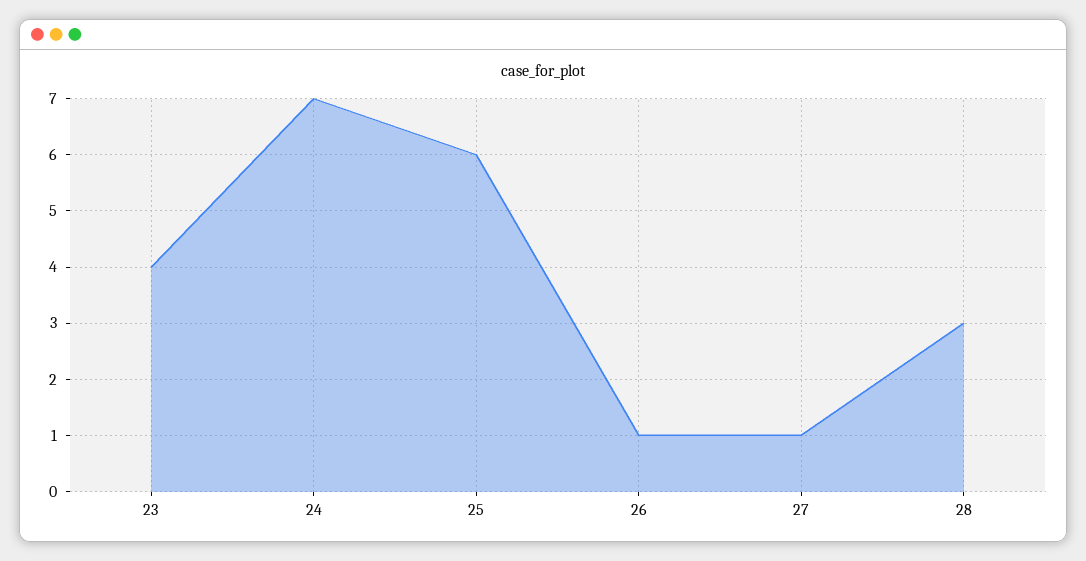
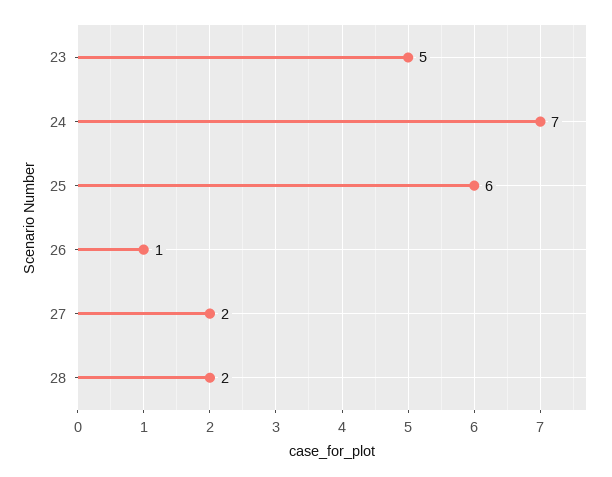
  {
-   "23": 4,
+   "23": 5,
    "24": 7,
    "25": 6,
    "26": 1,
-   "27": 1,
+   "27": 2,
-   "28": 3
+   "28": 2
  }

